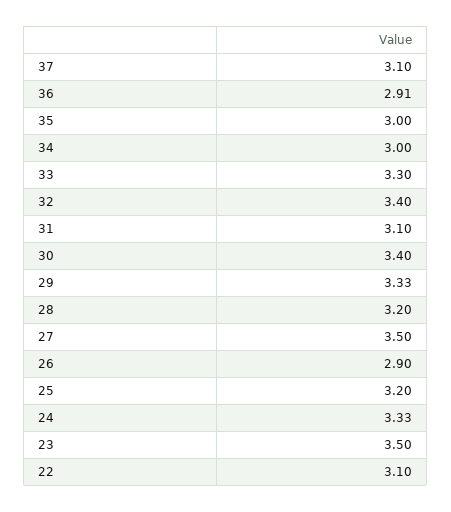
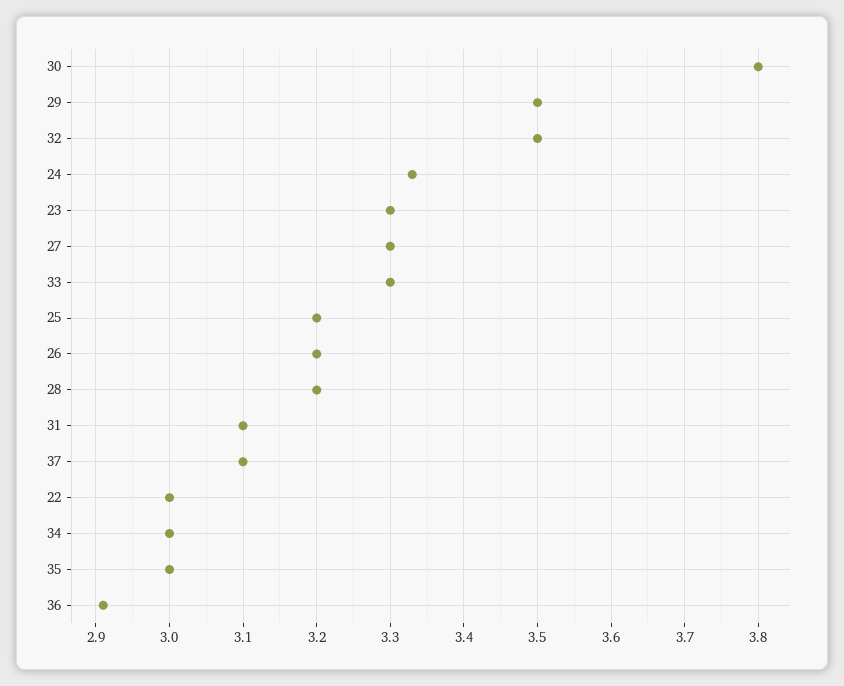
  {
    "37": 3.1,
    "36": 2.91,
    "35": 3,
    "34": 3,
    "33": 3.3,
-   "32": 3.4,
+   "32": 3.5,
    "31": 3.1,
-   "30": 3.4,
+   "30": 3.8,
-   "29": 3.33,
+   "29": 3.5,
    "28": 3.2,
-   "27": 3.5,
+   "27": 3.3,
-   "26": 2.9,
+   "26": 3.2,
    "25": 3.2,
    "24": 3.33,
-   "23": 3.5,
+   "23": 3.3,
-   "22": 3.1
+   "22": 3
  }

